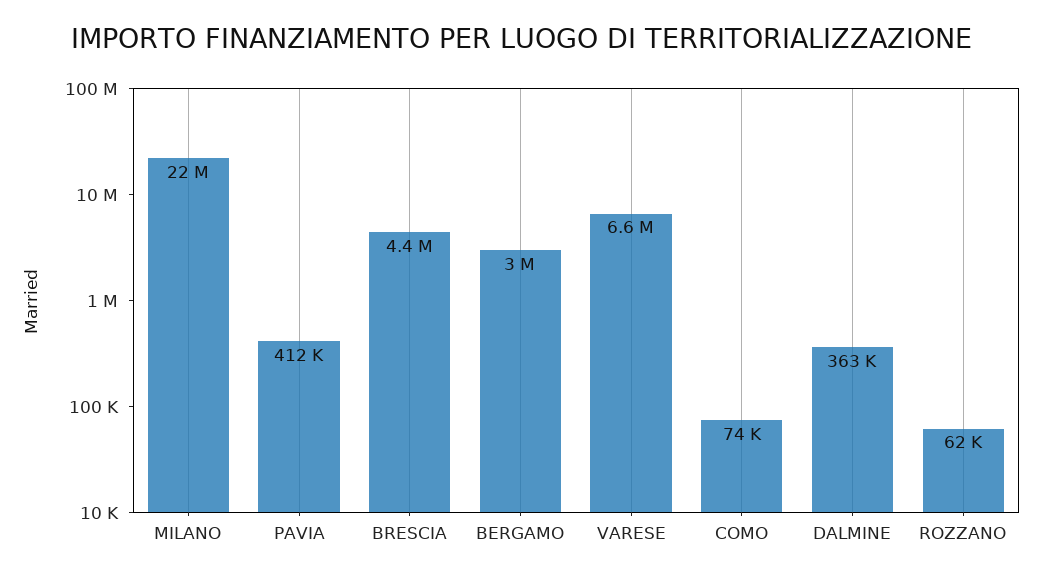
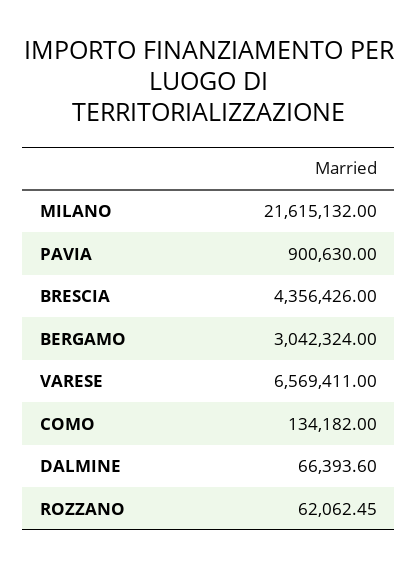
  {
    "MILANO": 21615132,
-   "PAVIA": 412000,
+   "PAVIA": 900630,
    "BRESCIA": 4356426,
    "BERGAMO": 3042324,
    "VARESE": 6569411,
-   "COMO": 74000,
+   "COMO": 134182,
-   "DALMINE": 363000,
+   "DALMINE": 66393.6,
    "ROZZANO": 62062.45
  }

